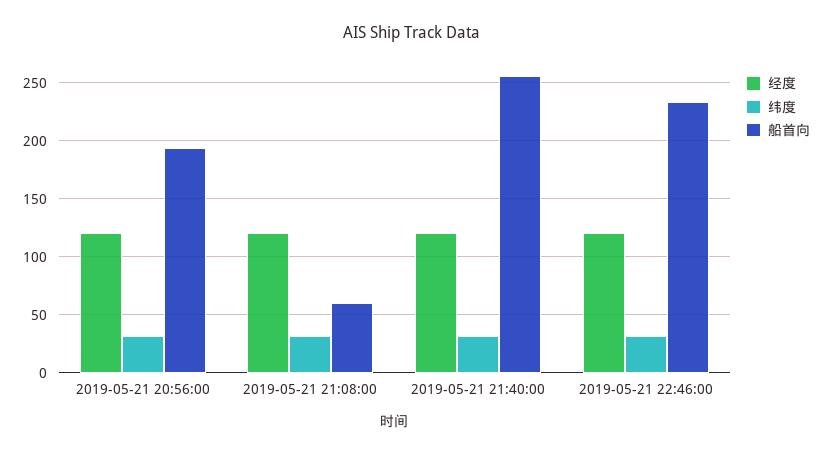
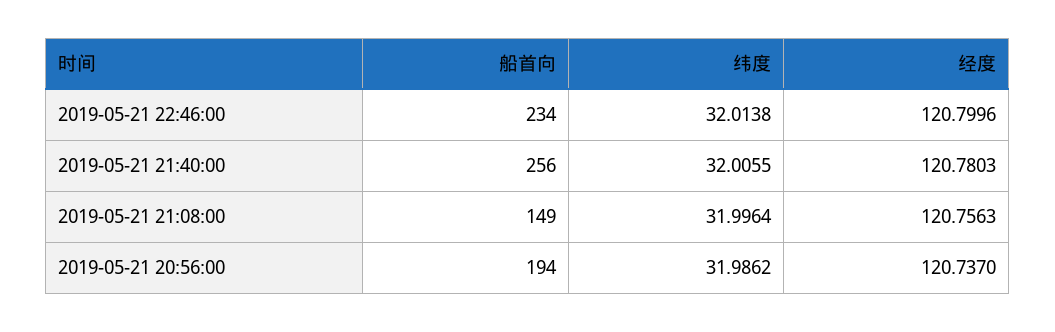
  {
    "经度": {
      "2019-05-21 20:56:00": 120.737,
      "2019-05-21 21:08:00": 120.7563,
      "2019-05-21 21:40:00": 120.7803,
      "2019-05-21 22:46:00": 120.7996
    },
    "纬度": {
      "2019-05-21 20:56:00": 31.9862,
      "2019-05-21 21:08:00": 31.9964,
      "2019-05-21 21:40:00": 32.0055,
      "2019-05-21 22:46:00": 32.0138
    },
    "船首向": {
      "2019-05-21 20:56:00": 194,
-     "2019-05-21 21:08:00": 60,
+     "2019-05-21 21:08:00": 149,
      "2019-05-21 21:40:00": 256,
      "2019-05-21 22:46:00": 234
    }
  }

